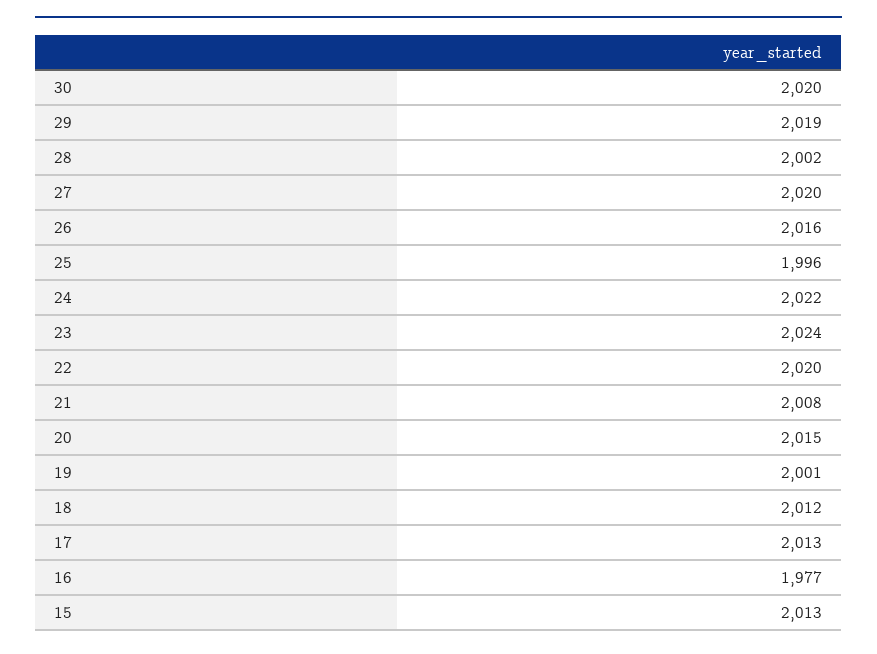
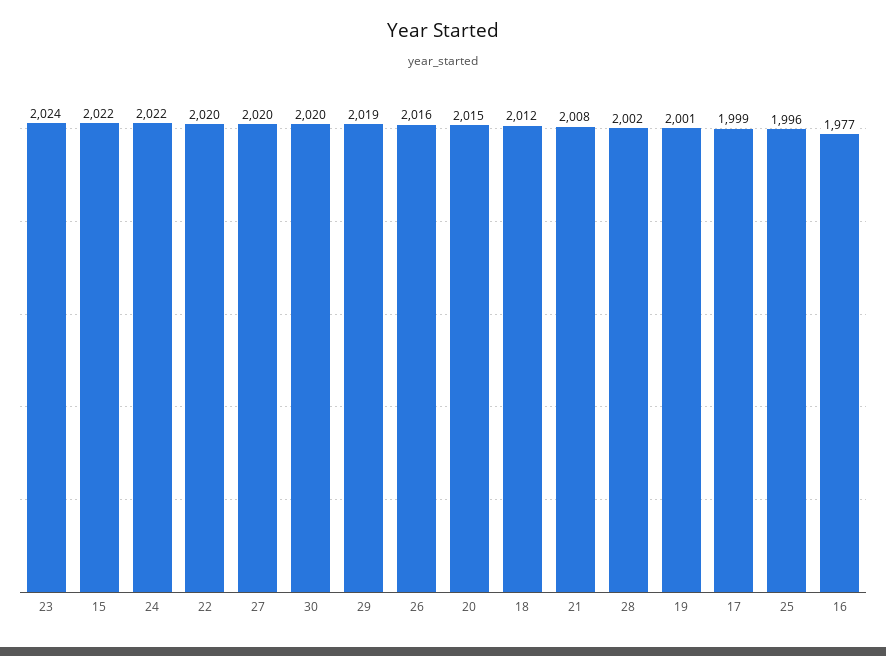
  {
    "30": 2020,
    "29": 2019,
    "28": 2002,
    "27": 2020,
    "26": 2016,
    "25": 1996,
    "24": 2022,
    "23": 2024,
    "22": 2020,
    "21": 2008,
    "20": 2015,
    "19": 2001,
    "18": 2012,
-   "17": 2013,
+   "17": 1999,
    "16": 1977,
-   "15": 2013
+   "15": 2022
  }

